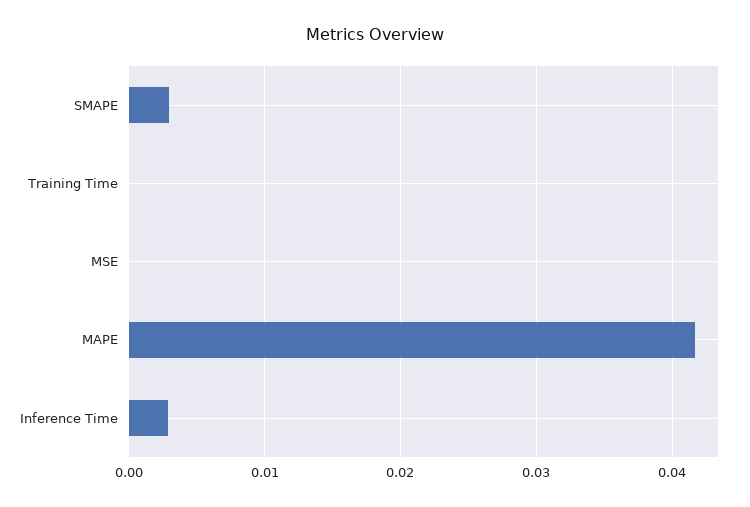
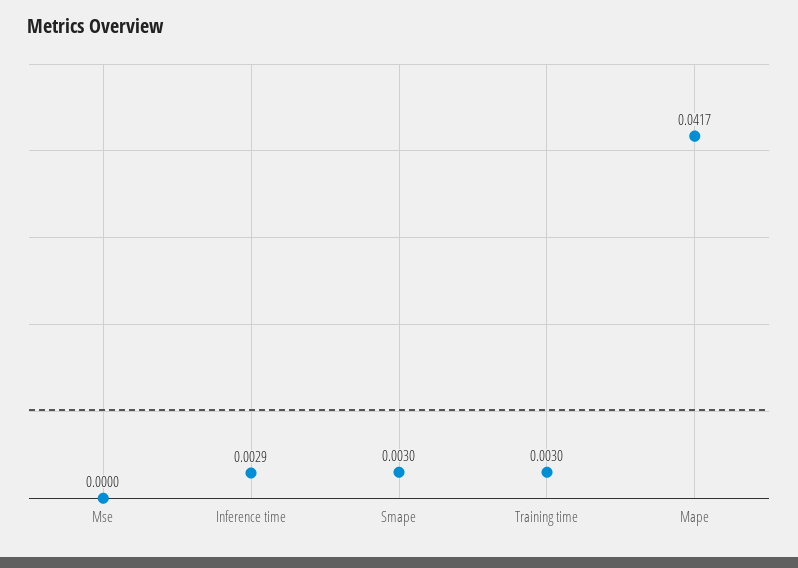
  {
    "SMAPE": 0.003,
-   "Training Time": 0,
+   "Training Time": 0.003,
    "MSE": 0,
    "MAPE": 0.0417,
    "Inference Time": 0.0029
  }

